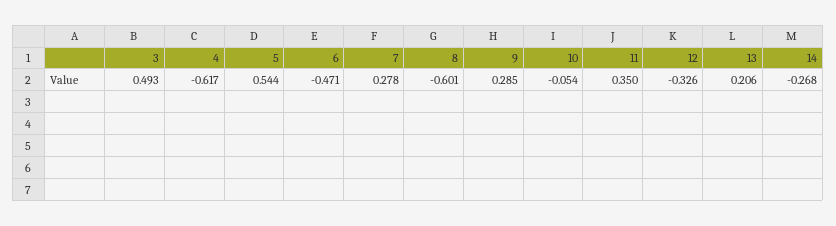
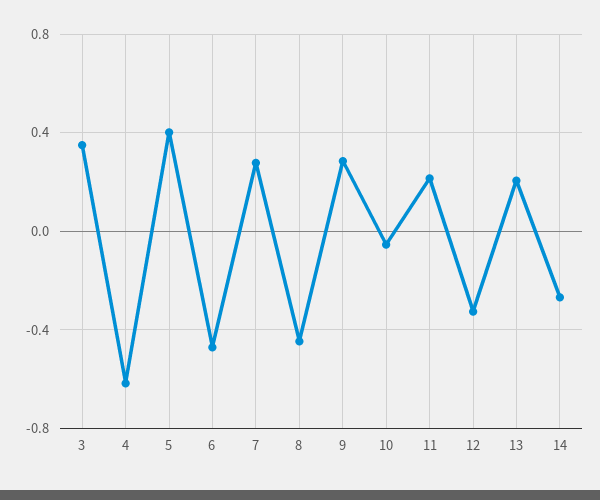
  {
-   "3": 0.493,
+   "3": 0.35,
    "4": -0.617,
-   "5": 0.544,
+   "5": 0.4,
    "6": -0.471,
    "7": 0.278,
-   "8": -0.601,
+   "8": -0.45,
    "9": 0.285,
    "10": -0.054,
-   "11": 0.35,
+   "11": 0.2,
    "12": -0.326,
    "13": 0.206,
    "14": -0.268
  }

